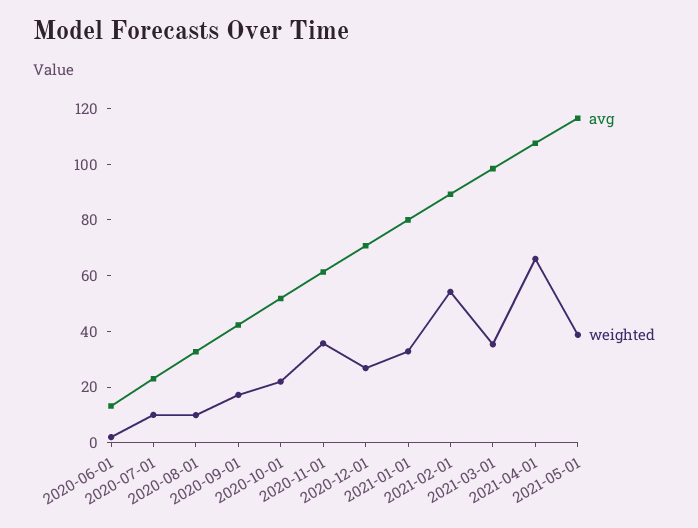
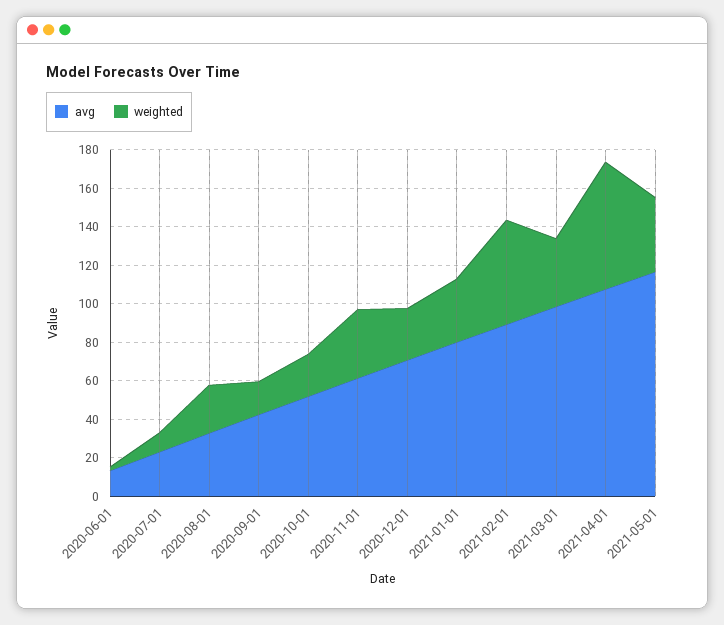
  {
    "avg": {
      "2020-06-01": 15,
      "2020-07-01": 25,
      "2020-08-01": 35,
      "2020-09-01": 40,
      "2020-10-01": 50,
      "2020-11-01": 60,
      "2020-12-01": 70,
      "2021-01-01": 80,
      "2021-02-01": 90,
      "2021-03-01": 100,
      "2021-04-01": 110,
      "2021-05-01": 115
    },
    "weighted": {
      "2020-06-01": 0,
      "2020-07-01": 10,
-     "2020-08-01": 10,
+     "2020-08-01": 25,
      "2020-09-01": 15,
      "2020-10-01": 20,
      "2020-11-01": 35,
      "2020-12-01": 25,
      "2021-01-01": 35,
      "2021-02-01": 55,
      "2021-03-01": 35,
      "2021-04-01": 65,
      "2021-05-01": 40
    }
  }

